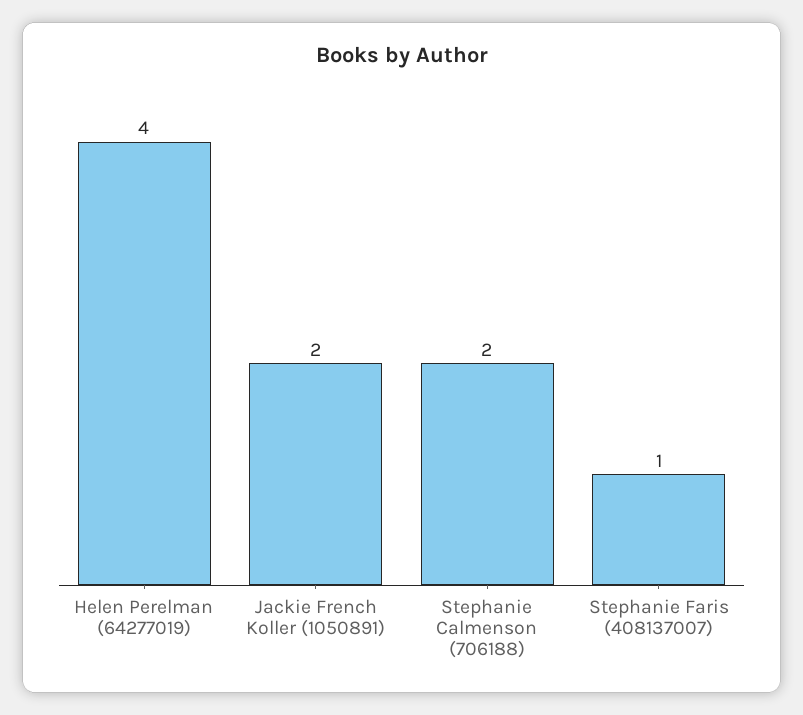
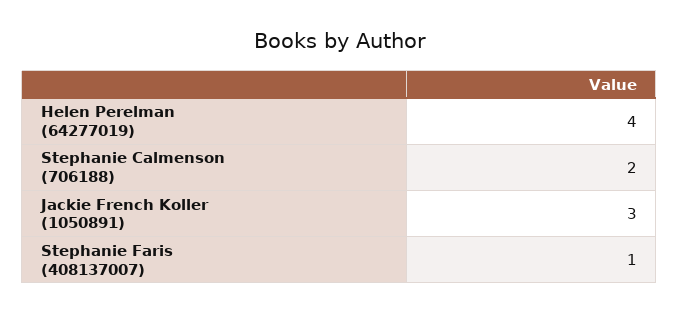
  {
    "Helen Perelman (64277019)": 4,
-   "Jackie French Koller (1050891)": 2,
+   "Jackie French Koller (1050891)": 3,
    "Stephanie Calmenson (706188)": 2,
    "Stephanie Faris (408137007)": 1
  }

